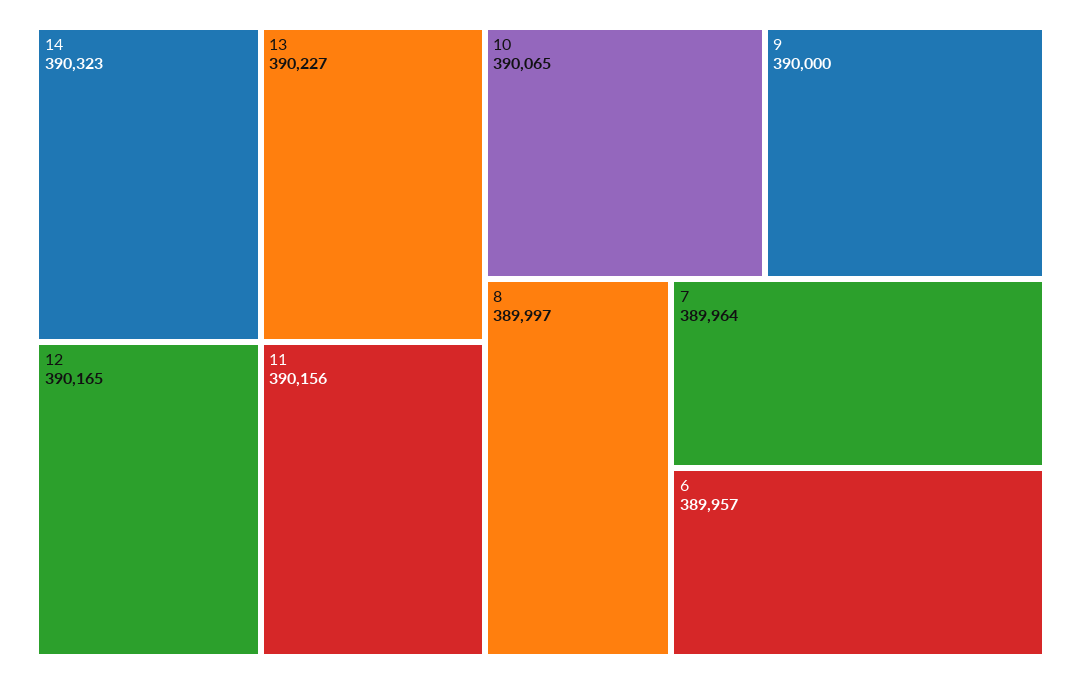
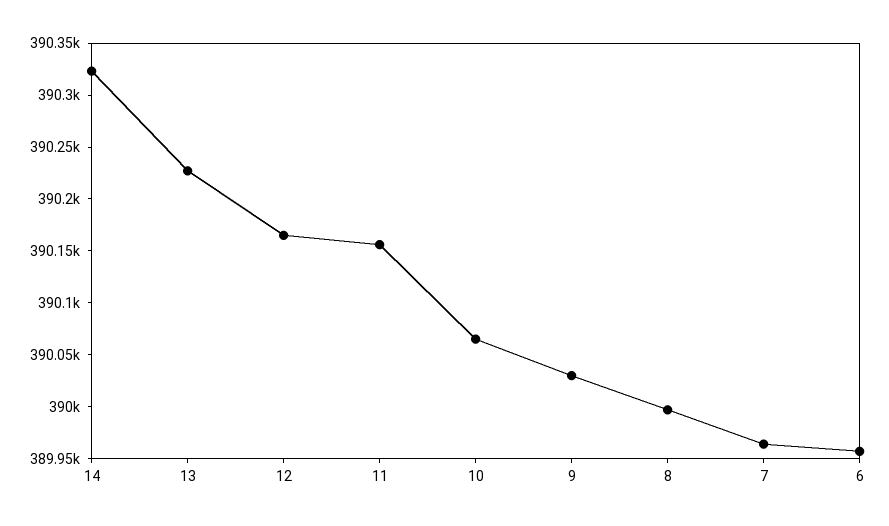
  {
    "14": 390323,
    "13": 390227,
    "12": 390165,
    "11": 390156,
    "10": 390065,
-   "9": 390000,
+   "9": 390030,
    "8": 389997,
    "7": 389964,
    "6": 389957
  }

